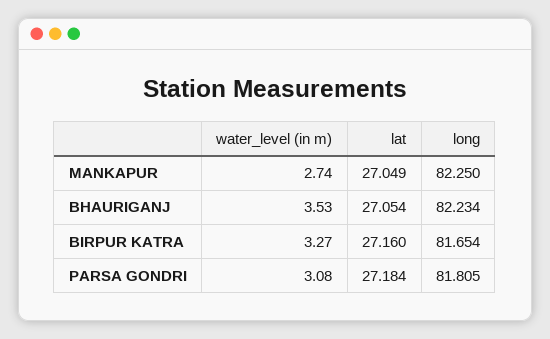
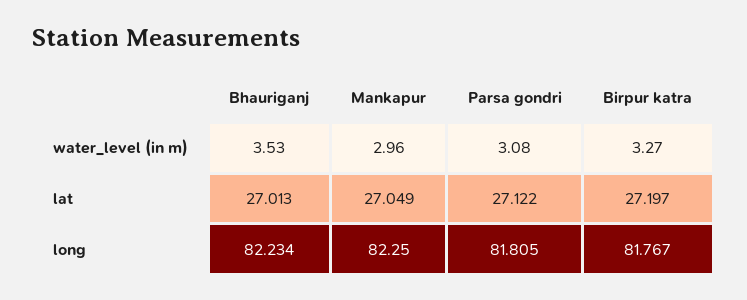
  {
    "water_level (in m)": {
-     "MANKAPUR": 2.74,
+     "MANKAPUR": 2.96,
      "BHAURIGANJ": 3.53,
      "BIRPUR KATRA": 3.27,
      "PARSA GONDRI": 3.08
    },
    "lat": {
      "MANKAPUR": 27.049,
-     "BHAURIGANJ": 27.054,
+     "BHAURIGANJ": 27.013,
-     "BIRPUR KATRA": 27.16,
+     "BIRPUR KATRA": 27.197,
-     "PARSA GONDRI": 27.184
+     "PARSA GONDRI": 27.122
    },
    "long": {
      "MANKAPUR": 82.25,
      "BHAURIGANJ": 82.234,
-     "BIRPUR KATRA": 81.654,
+     "BIRPUR KATRA": 81.767,
      "PARSA GONDRI": 81.805
    }
  }

